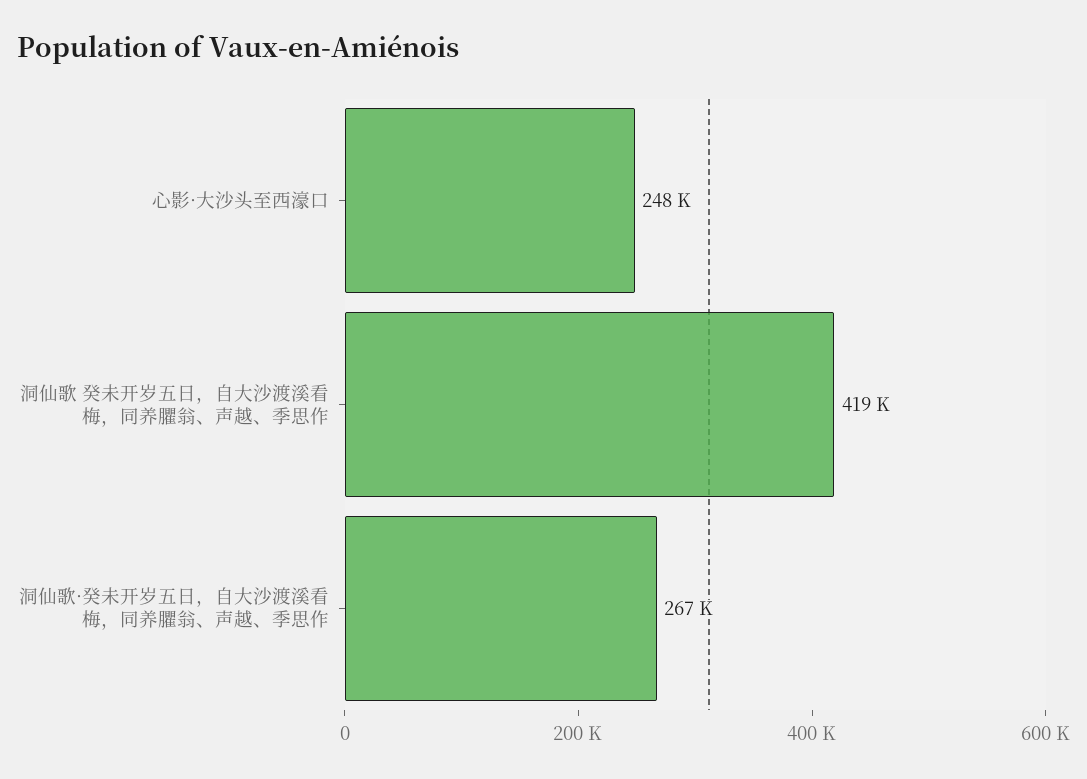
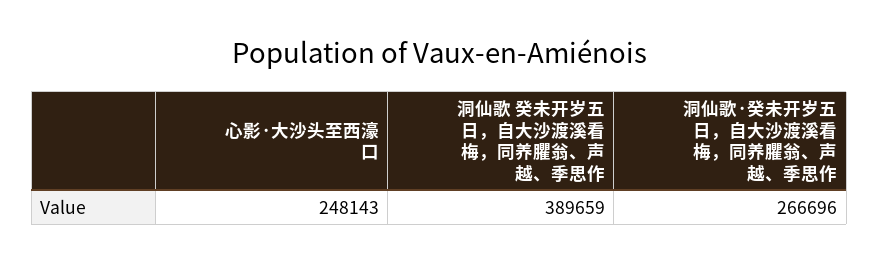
  {
    "心影·大沙头至西濠口": 248143,
-   "洞仙歌 癸未开岁五日，自大沙渡溪看梅，同养臞翁、声越、季思作": 419000,
+   "洞仙歌 癸未开岁五日，自大沙渡溪看梅，同养臞翁、声越、季思作": 389659,
    "洞仙歌·癸未开岁五日，自大沙渡溪看梅，同养臞翁、声越、季思作": 266696
  }

